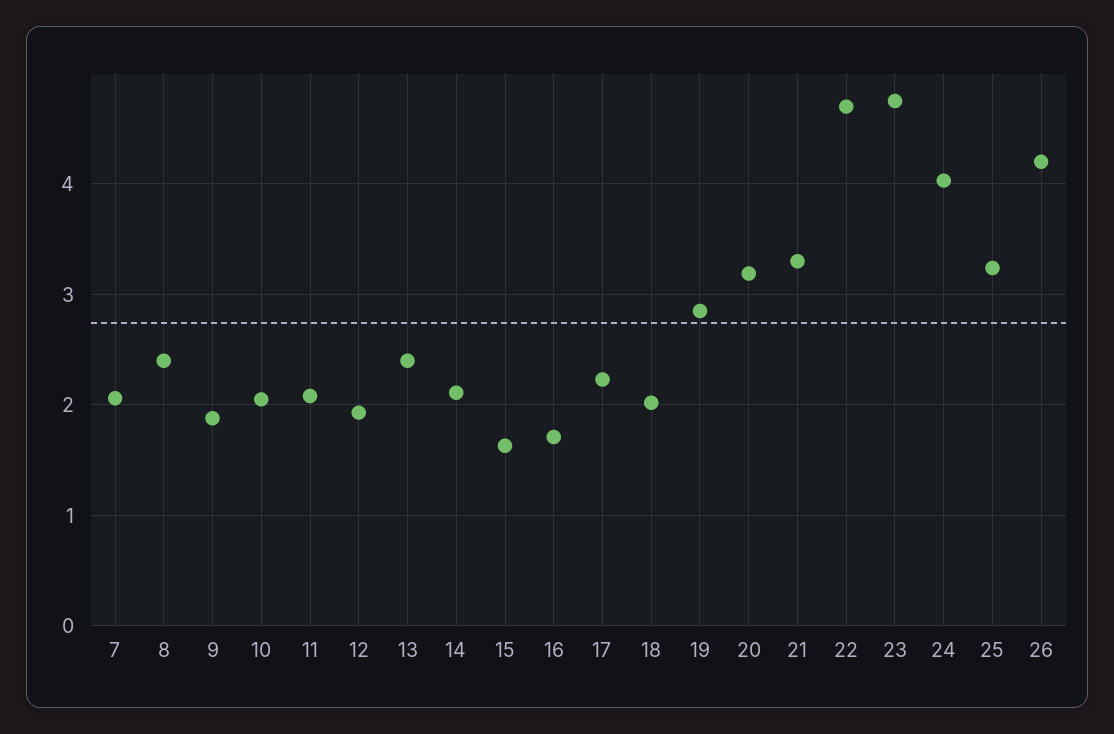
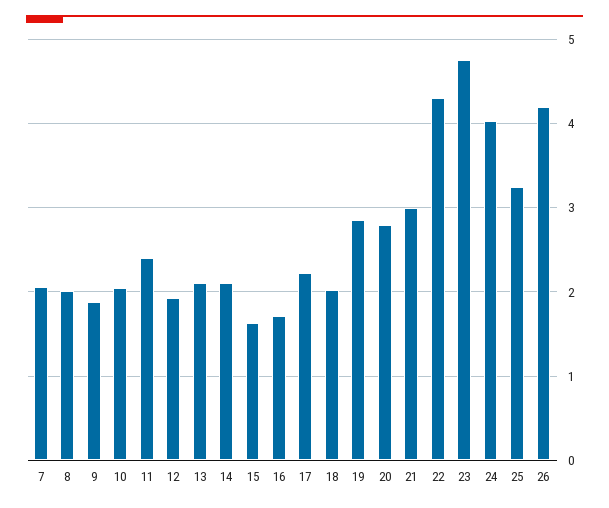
  {
    "7": 2.1,
-   "8": 2.4,
+   "8": 2,
    "9": 1.9,
    "10": 2.1,
-   "11": 2.1,
+   "11": 2.4,
    "12": 1.9,
-   "13": 2.4,
+   "13": 2.1,
    "14": 2.1,
    "15": 1.6,
    "16": 1.7,
    "17": 2.2,
    "18": 2,
    "19": 2.9,
-   "20": 3.2,
+   "20": 2.8,
-   "21": 3.3,
+   "21": 3,
-   "22": 4.7,
+   "22": 4.3,
    "23": 4.8,
    "24": 4,
    "25": 3.2,
    "26": 4.2
  }

